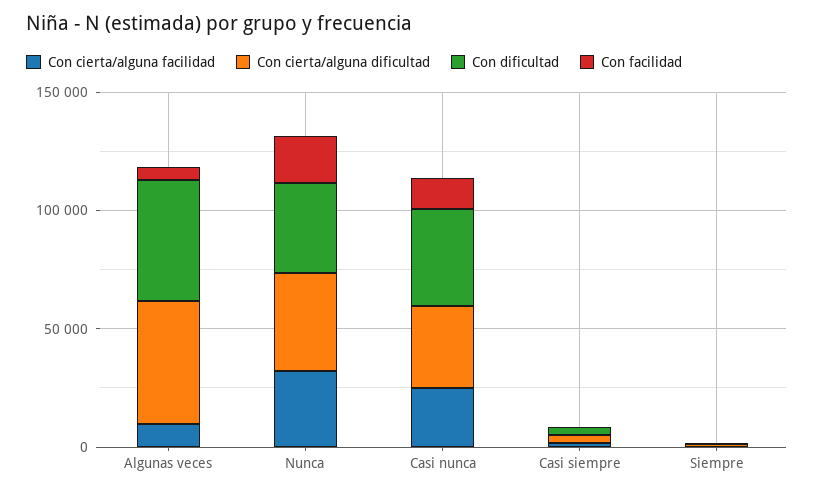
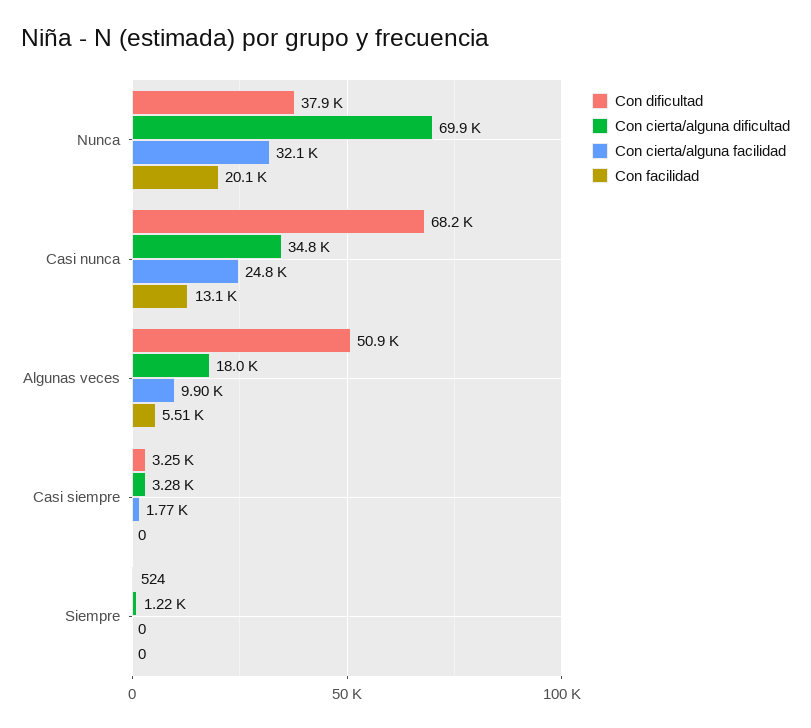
  {
    "Con cierta/alguna facilidad": {
      "Algunas veces": 9900,
      "Nunca": 32100,
      "Casi nunca": 24800,
      "Casi siempre": 1770,
      "Siempre": 0
    },
    "Con cierta/alguna dificultad": {
-     "Algunas veces": 50000,
+     "Algunas veces": 18000,
-     "Nunca": 40000,
+     "Nunca": 69900,
      "Casi nunca": 34800,
      "Casi siempre": 3280,
      "Siempre": 1220
    },
    "Con dificultad": {
      "Algunas veces": 50900,
      "Nunca": 37900,
-     "Casi nunca": 40000,
+     "Casi nunca": 68200,
      "Casi siempre": 3250,
      "Siempre": 524
    },
    "Con facilidad": {
      "Algunas veces": 5510,
      "Nunca": 20100,
      "Casi nunca": 13100,
      "Casi siempre": 0,
      "Siempre": 0
    }
  }

